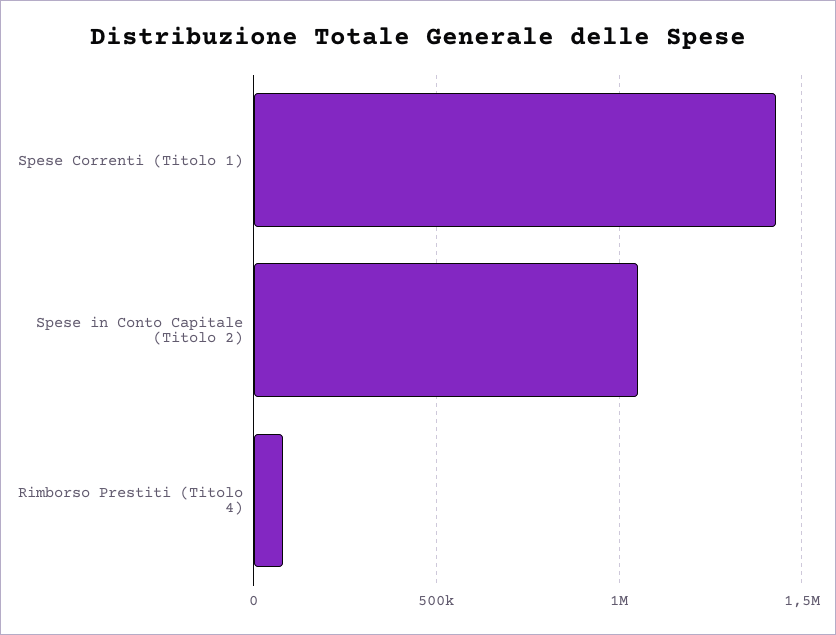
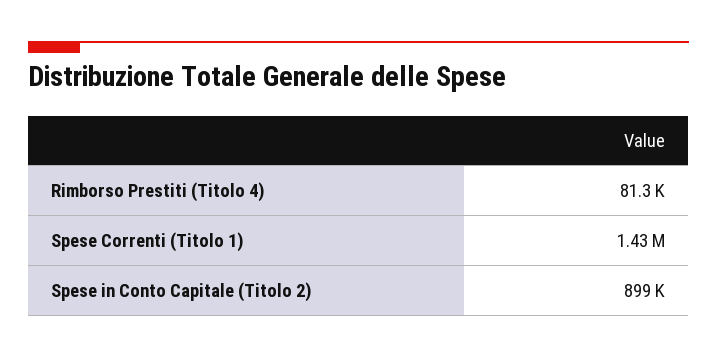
  {
    "Spese Correnti (Titolo 1)": 1430000,
-   "Spese in Conto Capitale (Titolo 2)": 1050000,
+   "Spese in Conto Capitale (Titolo 2)": 899000,
    "Rimborso Prestiti (Titolo 4)": 81300
  }

